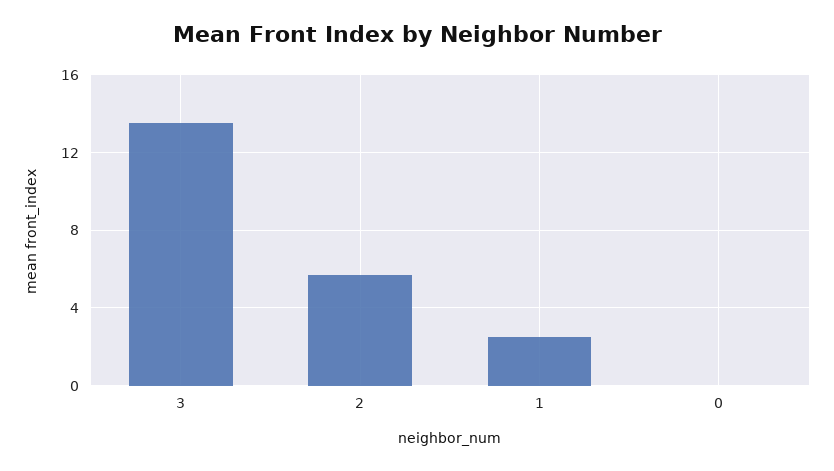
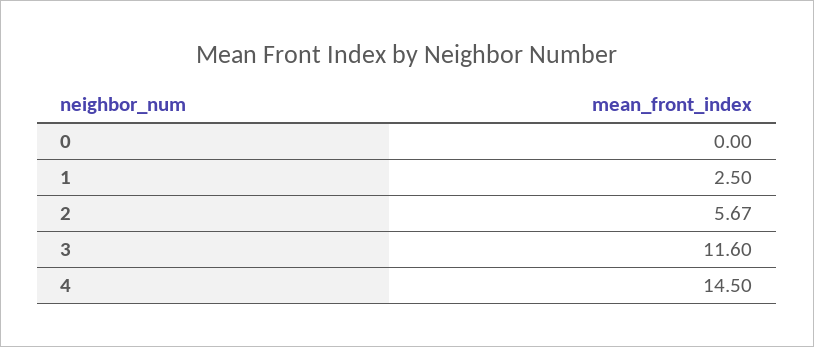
  {
-   "3": 13.5,
+   "3": 11.6,
    "2": 5.67,
    "1": 2.5,
-   "0": 0
+   "0": 0,
+   "4": 14.5
  }

